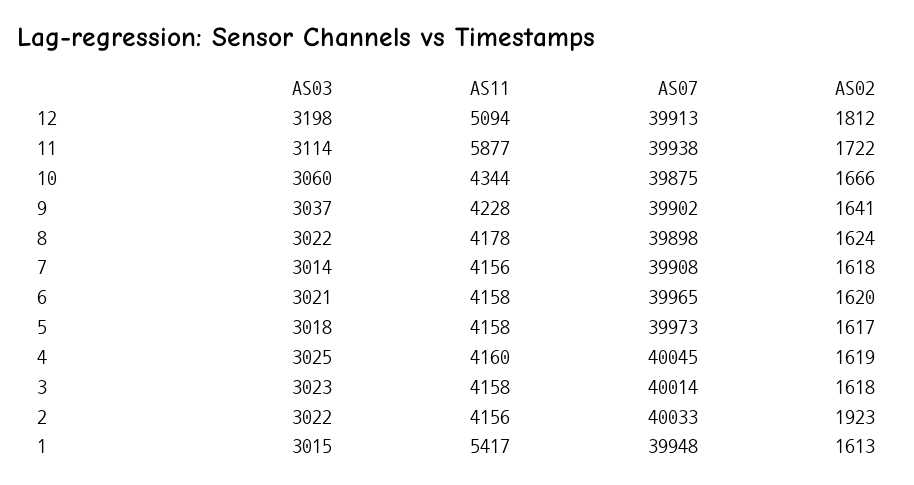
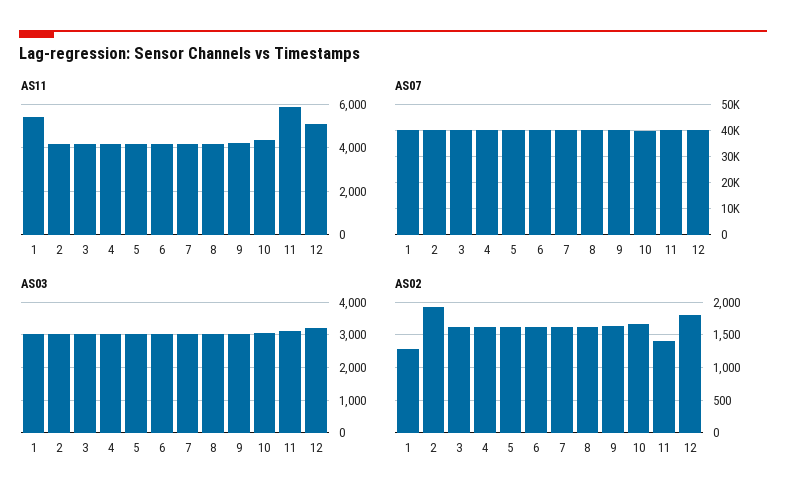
  {
    "AS03": {
      "12": 3198,
      "11": 3114,
      "10": 3060,
      "9": 3037,
      "8": 3022,
      "7": 3014,
      "6": 3021,
      "5": 3018,
      "4": 3025,
      "3": 3023,
      "2": 3022,
      "1": 3015
    },
    "AS11": {
      "12": 5094,
      "11": 5877,
      "10": 4344,
      "9": 4228,
      "8": 4178,
      "7": 4156,
      "6": 4158,
      "5": 4158,
      "4": 4160,
      "3": 4158,
      "2": 4156,
      "1": 5417
    },
    "AS07": {
      "12": 39913,
      "11": 39938,
      "10": 39875,
      "9": 39902,
      "8": 39898,
      "7": 39908,
      "6": 39965,
      "5": 39973,
      "4": 40045,
      "3": 40014,
      "2": 40033,
      "1": 39948
    },
    "AS02": {
      "12": 1812,
-     "11": 1722,
+     "11": 1400,
      "10": 1666,
      "9": 1641,
      "8": 1624,
      "7": 1618,
      "6": 1620,
      "5": 1617,
      "4": 1619,
      "3": 1618,
      "2": 1923,
-     "1": 1613
+     "1": 1300
    }
  }

